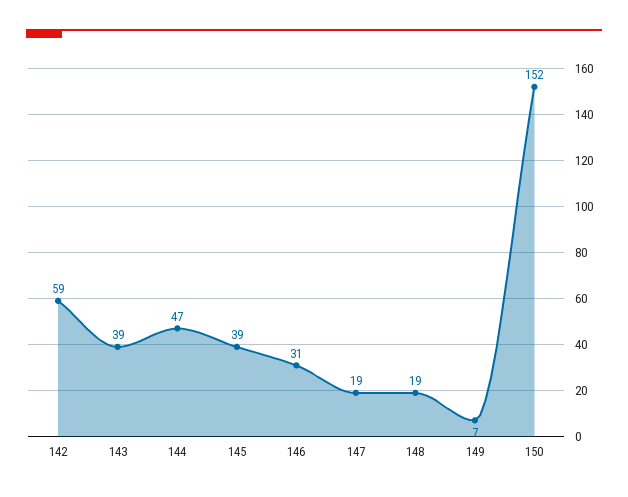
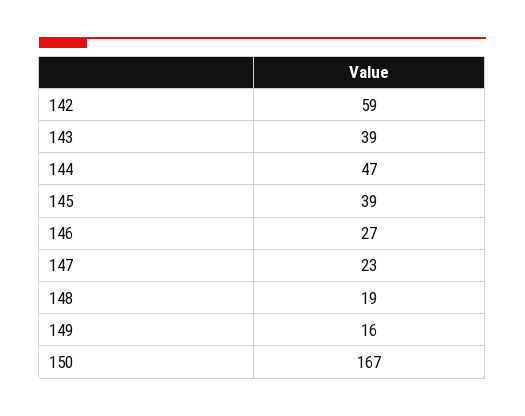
  {
    "142": 59,
    "143": 39,
    "144": 47,
    "145": 39,
-   "146": 31,
+   "146": 27,
-   "147": 19,
+   "147": 23,
    "148": 19,
-   "149": 7,
+   "149": 16,
-   "150": 152
+   "150": 167
  }

